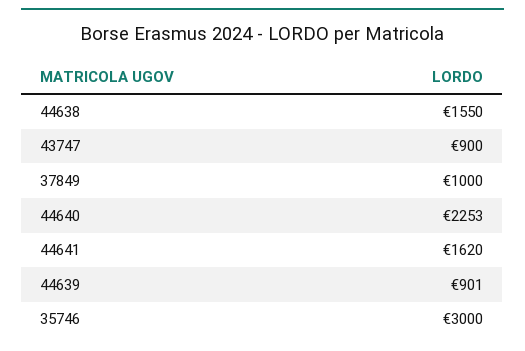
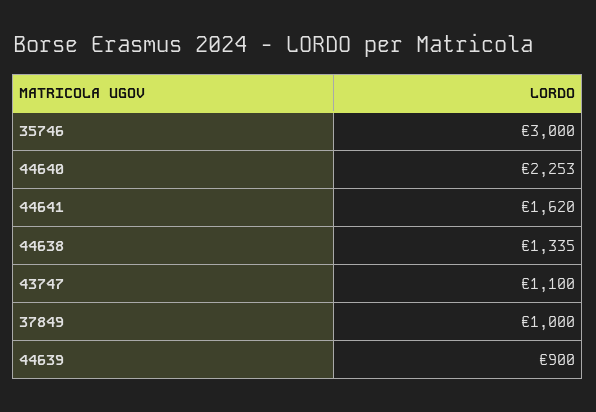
  {
-   "44638": 1550,
+   "44638": 1335,
-   "43747": 900,
+   "43747": 1100,
    "37849": 1000,
    "44640": 2253,
    "44641": 1620,
-   "44639": 901,
+   "44639": 900,
    "35746": 3000
  }

